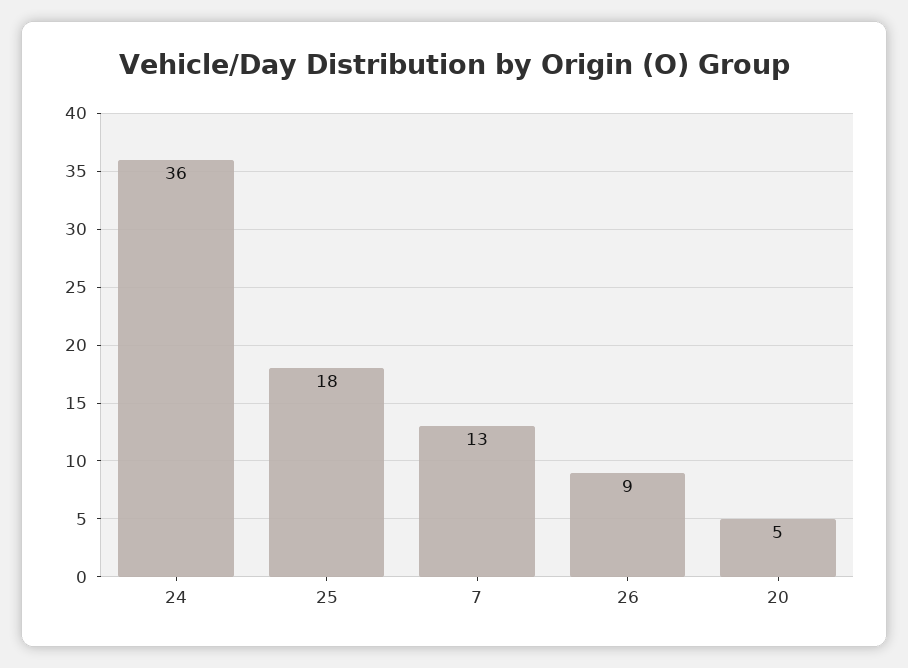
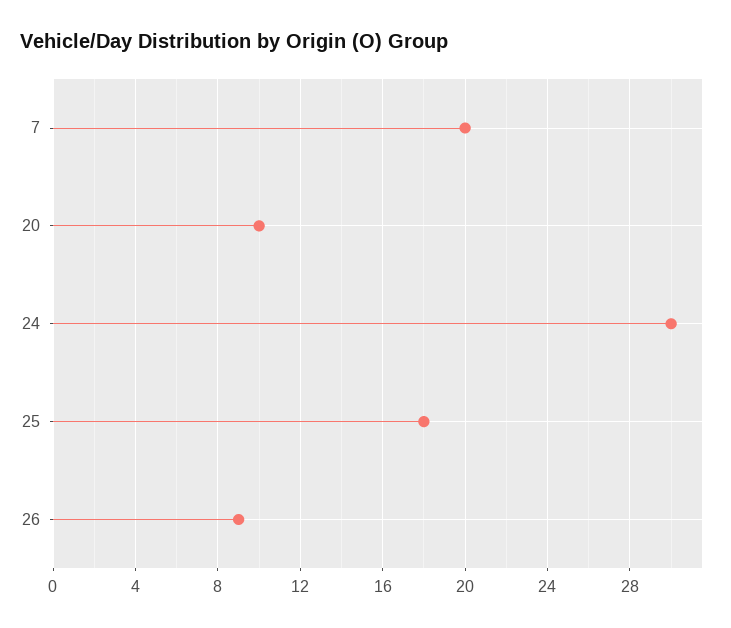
  {
-   "24": 36,
+   "24": 30,
    "25": 18,
-   "7": 13,
+   "7": 20,
    "26": 9,
-   "20": 5
+   "20": 10
  }

